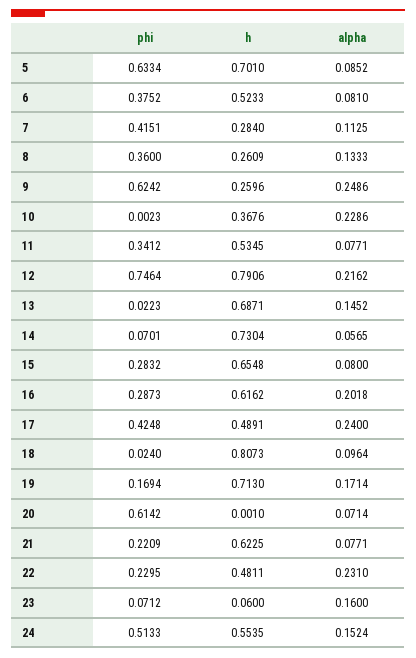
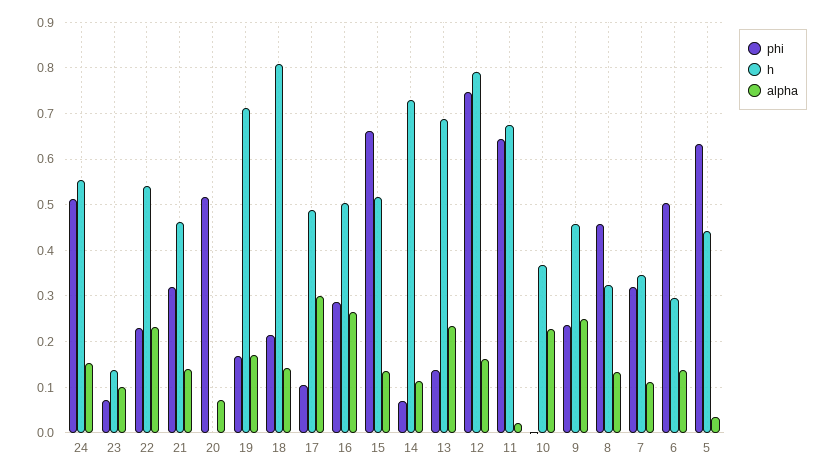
  {
    "phi": {
      "5": 0.6334,
-     "6": 0.3752,
+     "6": 0.5,
-     "7": 0.4151,
+     "7": 0.32,
-     "8": 0.36,
+     "8": 0.46,
-     "9": 0.6242,
+     "9": 0.24,
      "10": 0.0023,
-     "11": 0.3412,
+     "11": 0.64,
      "12": 0.7464,
-     "13": 0.0223,
+     "13": 0.14,
      "14": 0.0701,
-     "15": 0.2832,
+     "15": 0.66,
      "16": 0.2873,
-     "17": 0.4248,
+     "17": 0.1,
-     "18": 0.024,
+     "18": 0.22,
      "19": 0.1694,
-     "20": 0.6142,
+     "20": 0.52,
-     "21": 0.2209,
+     "21": 0.32,
      "22": 0.2295,
      "23": 0.0712,
      "24": 0.5133
    },
    "h": {
-     "5": 0.701,
+     "5": 0.44,
-     "6": 0.5233,
+     "6": 0.3,
-     "7": 0.284,
+     "7": 0.34,
-     "8": 0.2609,
+     "8": 0.32,
-     "9": 0.2596,
+     "9": 0.46,
      "10": 0.3676,
-     "11": 0.5345,
+     "11": 0.68,
      "12": 0.7906,
      "13": 0.6871,
      "14": 0.7304,
-     "15": 0.6548,
+     "15": 0.52,
-     "16": 0.6162,
+     "16": 0.5,
      "17": 0.4891,
      "18": 0.8073,
      "19": 0.713,
      "20": 0.001,
-     "21": 0.6225,
+     "21": 0.46,
-     "22": 0.4811,
+     "22": 0.54,
-     "23": 0.06,
+     "23": 0.14,
      "24": 0.5535
    },
    "alpha": {
-     "5": 0.0852,
+     "5": 0.04,
-     "6": 0.081,
+     "6": 0.14,
      "7": 0.1125,
      "8": 0.1333,
      "9": 0.2486,
      "10": 0.2286,
-     "11": 0.0771,
+     "11": 0.02,
-     "12": 0.2162,
+     "12": 0.16,
-     "13": 0.1452,
+     "13": 0.24,
-     "14": 0.0565,
+     "14": 0.12,
-     "15": 0.08,
+     "15": 0.14,
-     "16": 0.2018,
+     "16": 0.26,
-     "17": 0.24,
+     "17": 0.3,
-     "18": 0.0964,
+     "18": 0.14,
      "19": 0.1714,
      "20": 0.0714,
-     "21": 0.0771,
+     "21": 0.14,
      "22": 0.231,
-     "23": 0.16,
+     "23": 0.1,
      "24": 0.1524
    }
  }

